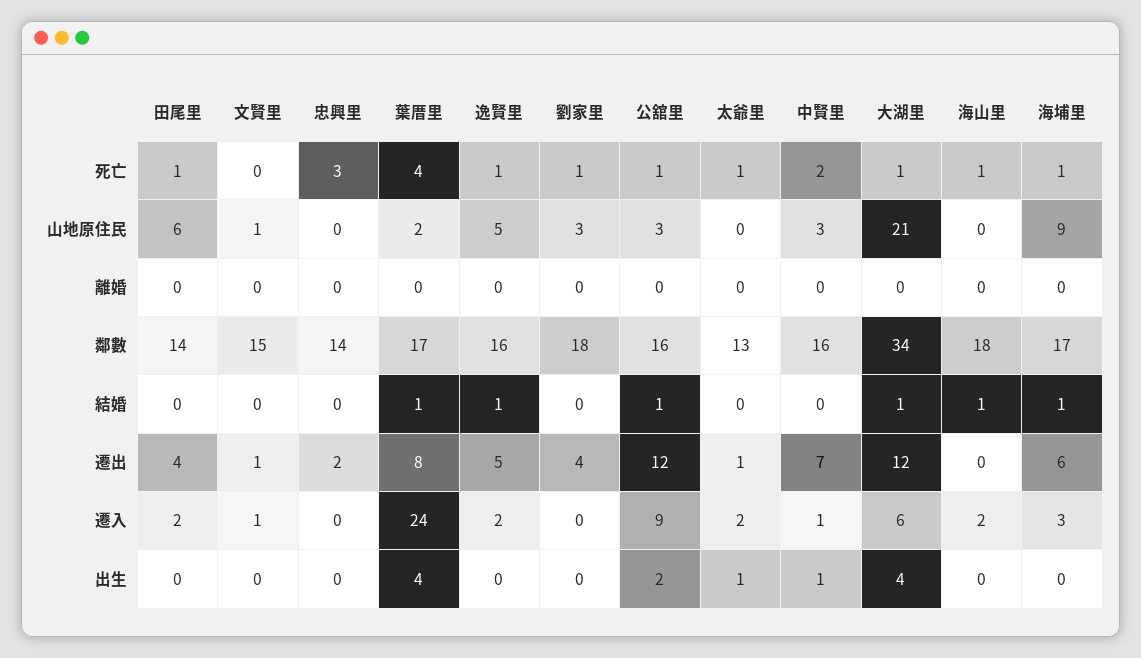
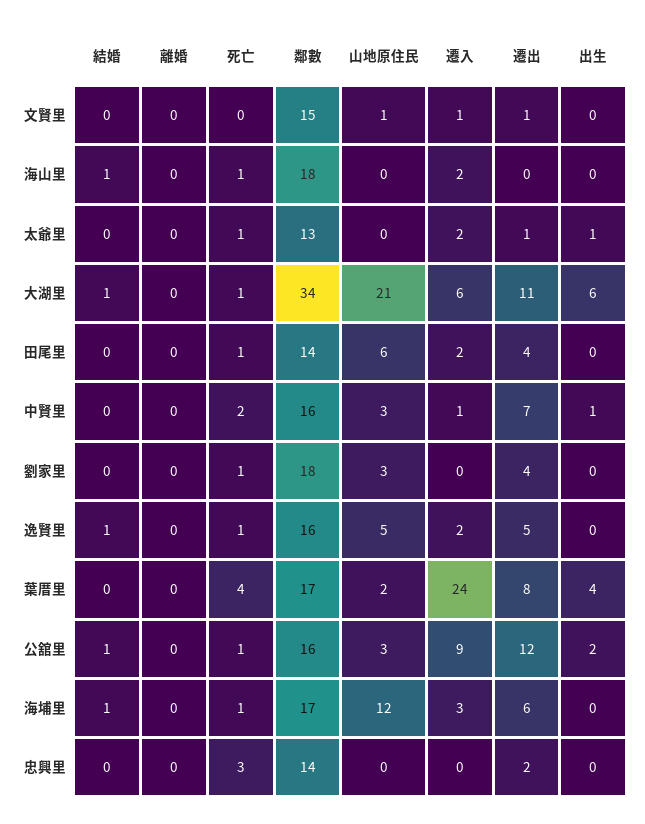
  {
    "田尾里": {
      "死亡": 1,
      "山地原住民": 6,
      "離婚": 0,
      "鄰數": 14,
      "結婚": 0,
      "遷出": 4,
      "遷入": 2,
      "出生": 0
    },
    "文賢里": {
      "死亡": 0,
      "山地原住民": 1,
      "離婚": 0,
      "鄰數": 15,
      "結婚": 0,
      "遷出": 1,
      "遷入": 1,
      "出生": 0
    },
    "忠興里": {
      "死亡": 3,
      "山地原住民": 0,
      "離婚": 0,
      "鄰數": 14,
      "結婚": 0,
      "遷出": 2,
      "遷入": 0,
      "出生": 0
    },
    "葉厝里": {
      "死亡": 4,
      "山地原住民": 2,
      "離婚": 0,
      "鄰數": 17,
-     "結婚": 1,
+     "結婚": 0,
      "遷出": 8,
      "遷入": 24,
      "出生": 4
    },
    "逸賢里": {
      "死亡": 1,
      "山地原住民": 5,
      "離婚": 0,
      "鄰數": 16,
      "結婚": 1,
      "遷出": 5,
      "遷入": 2,
      "出生": 0
    },
    "劉家里": {
      "死亡": 1,
      "山地原住民": 3,
      "離婚": 0,
      "鄰數": 18,
      "結婚": 0,
      "遷出": 4,
      "遷入": 0,
      "出生": 0
    },
    "公舘里": {
      "死亡": 1,
      "山地原住民": 3,
      "離婚": 0,
      "鄰數": 16,
      "結婚": 1,
      "遷出": 12,
      "遷入": 9,
      "出生": 2
    },
    "太爺里": {
      "死亡": 1,
      "山地原住民": 0,
      "離婚": 0,
      "鄰數": 13,
      "結婚": 0,
      "遷出": 1,
      "遷入": 2,
      "出生": 1
    },
    "中賢里": {
      "死亡": 2,
      "山地原住民": 3,
      "離婚": 0,
      "鄰數": 16,
      "結婚": 0,
      "遷出": 7,
      "遷入": 1,
      "出生": 1
    },
    "大湖里": {
      "死亡": 1,
      "山地原住民": 21,
      "離婚": 0,
      "鄰數": 34,
      "結婚": 1,
-     "遷出": 12,
+     "遷出": 11,
      "遷入": 6,
-     "出生": 4
+     "出生": 6
    },
    "海山里": {
      "死亡": 1,
      "山地原住民": 0,
      "離婚": 0,
      "鄰數": 18,
      "結婚": 1,
      "遷出": 0,
      "遷入": 2,
      "出生": 0
    },
    "海埔里": {
      "死亡": 1,
-     "山地原住民": 9,
+     "山地原住民": 12,
      "離婚": 0,
      "鄰數": 17,
      "結婚": 1,
      "遷出": 6,
      "遷入": 3,
      "出生": 0
    }
  }

